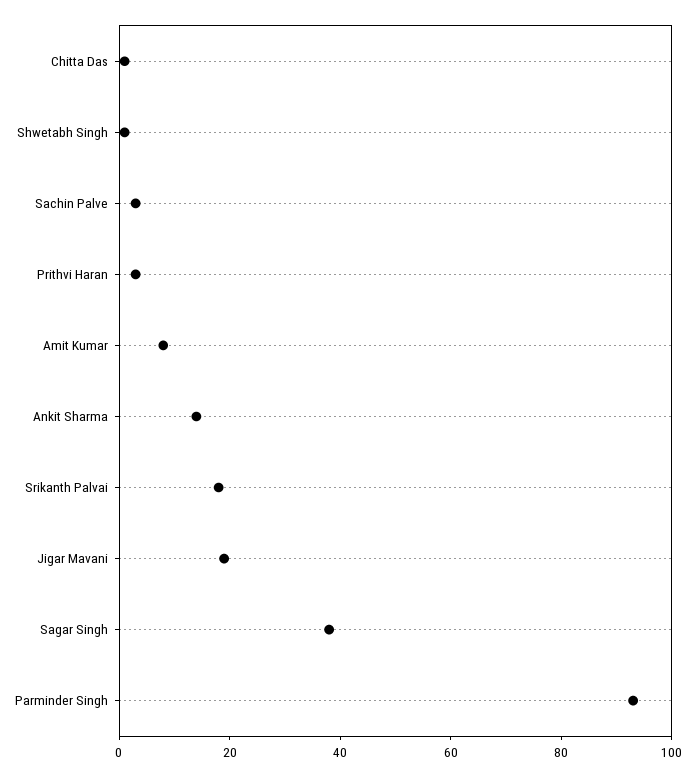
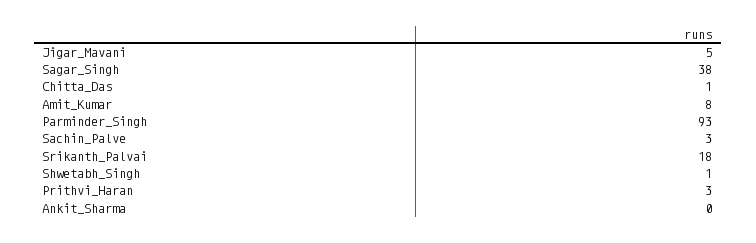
  {
    "Chitta Das": 1,
    "Shwetabh Singh": 1,
    "Sachin Palve": 3,
    "Prithvi Haran": 3,
    "Amit Kumar": 8,
-   "Ankit Sharma": 15,
+   "Ankit Sharma": 0,
    "Srikanth Palvai": 18,
-   "Jigar Mavani": 20,
+   "Jigar Mavani": 5,
    "Sagar Singh": 38,
    "Parminder Singh": 93
  }

